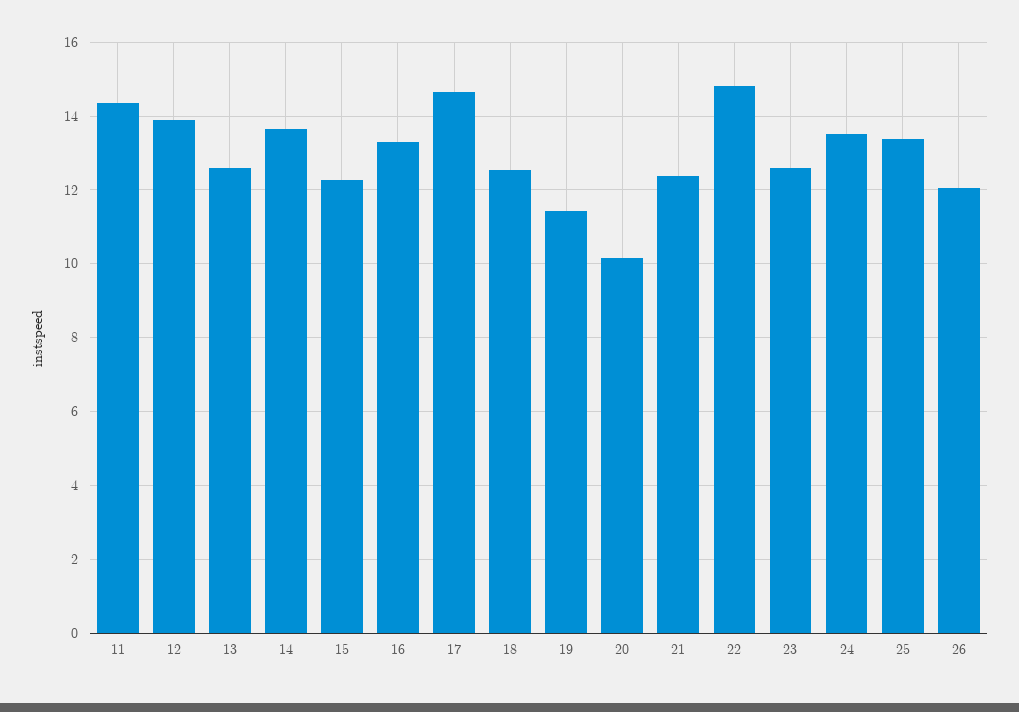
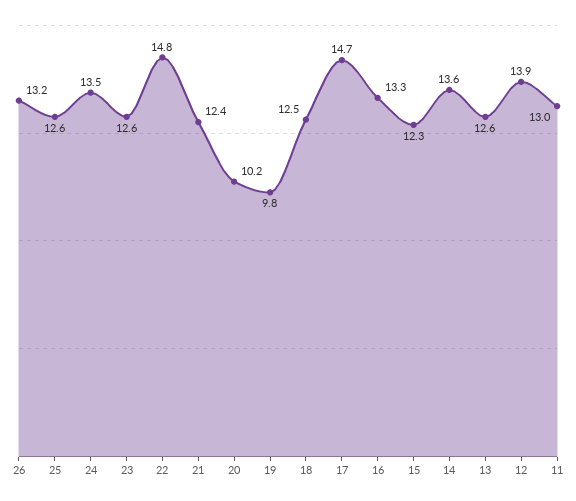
  {
-   "11": 14.4,
+   "11": 13,
    "12": 13.9,
    "13": 12.6,
    "14": 13.6,
    "15": 12.3,
    "16": 13.3,
    "17": 14.7,
    "18": 12.5,
-   "19": 11.4,
+   "19": 9.8,
    "20": 10.2,
    "21": 12.4,
    "22": 14.8,
    "23": 12.6,
    "24": 13.5,
-   "25": 13.4,
+   "25": 12.6,
-   "26": 12
+   "26": 13.2
  }

